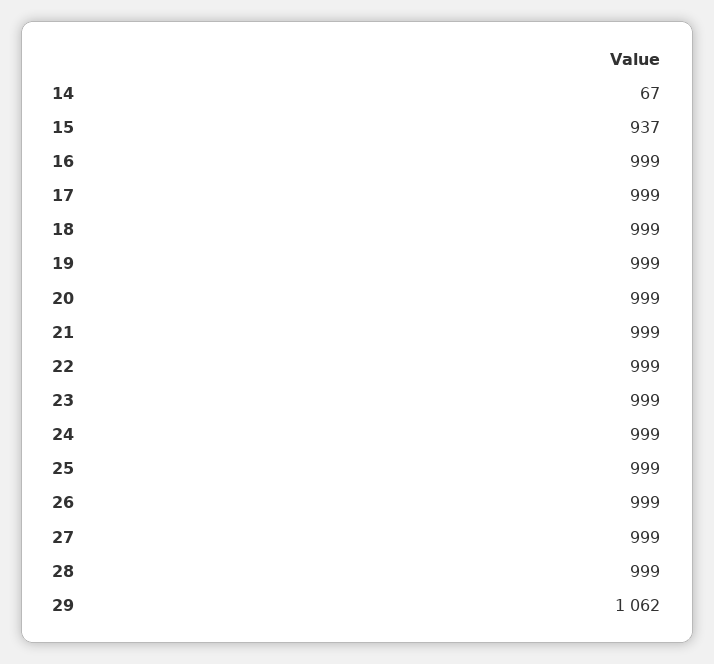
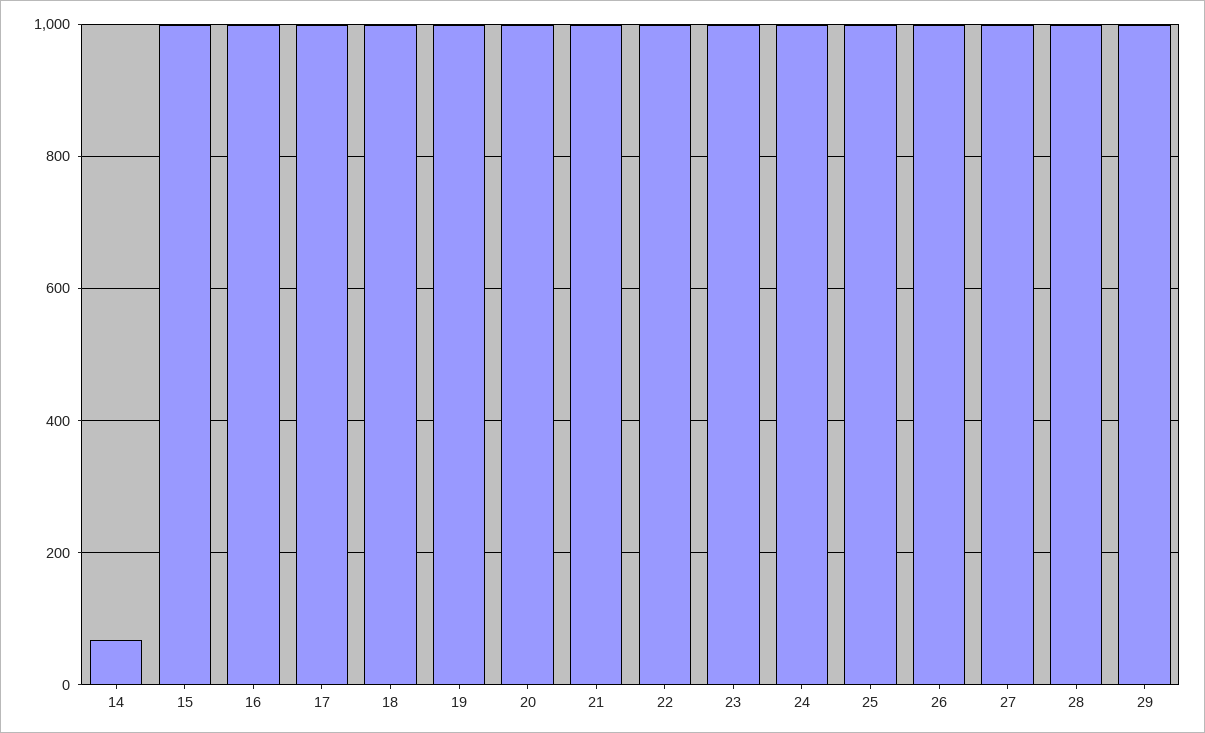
  {
    "14": 67,
-   "15": 937,
+   "15": 1000,
    "16": 999,
    "17": 999,
    "18": 999,
    "19": 999,
    "20": 999,
    "21": 999,
    "22": 999,
    "23": 999,
    "24": 999,
    "25": 999,
    "26": 999,
    "27": 999,
    "28": 999,
-   "29": 1062
+   "29": 1000
  }

